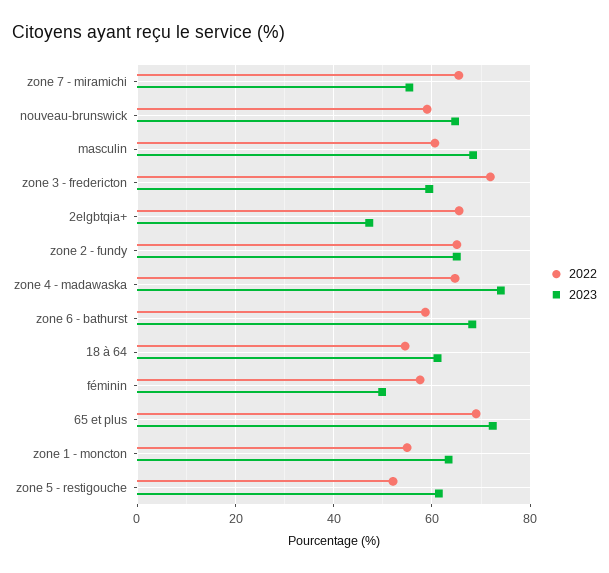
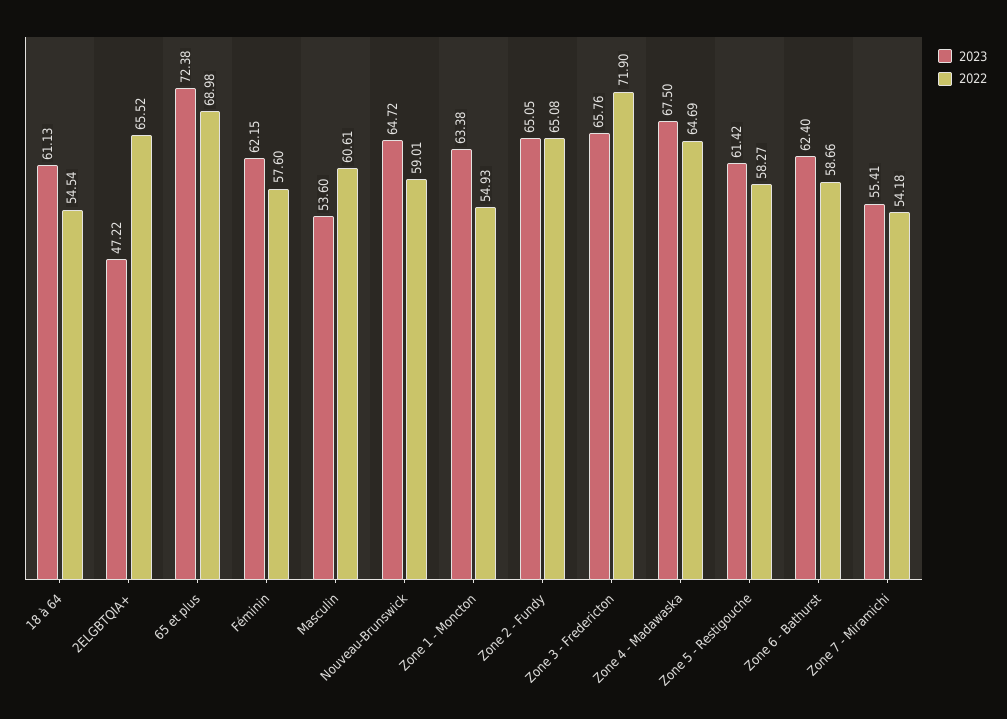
  {
    "2022": {
-     "zone 7 - miramichi": 66,
+     "zone 7 - miramichi": 54.18,
      "nouveau-brunswick": 59.01,
      "masculin": 60.61,
      "zone 3 - fredericton": 71.9,
      "2elgbtqia+": 65.52,
      "zone 2 - fundy": 65.08,
      "zone 4 - madawaska": 64.69,
      "zone 6 - bathurst": 58.66,
      "18 à 64": 54.54,
      "féminin": 57.6,
      "65 et plus": 68.98,
      "zone 1 - moncton": 54.93,
-     "zone 5 - restigouche": 52
+     "zone 5 - restigouche": 58.27
    },
    "2023": {
      "zone 7 - miramichi": 55.41,
      "nouveau-brunswick": 64.72,
-     "masculin": 68,
+     "masculin": 53.6,
-     "zone 3 - fredericton": 60,
+     "zone 3 - fredericton": 65.76,
      "2elgbtqia+": 47.22,
      "zone 2 - fundy": 65.05,
-     "zone 4 - madawaska": 74,
+     "zone 4 - madawaska": 67.5,
-     "zone 6 - bathurst": 68,
+     "zone 6 - bathurst": 62.4,
      "18 à 64": 61.13,
-     "féminin": 50,
+     "féminin": 62.15,
      "65 et plus": 72.38,
      "zone 1 - moncton": 63.38,
      "zone 5 - restigouche": 61.42
    }
  }

